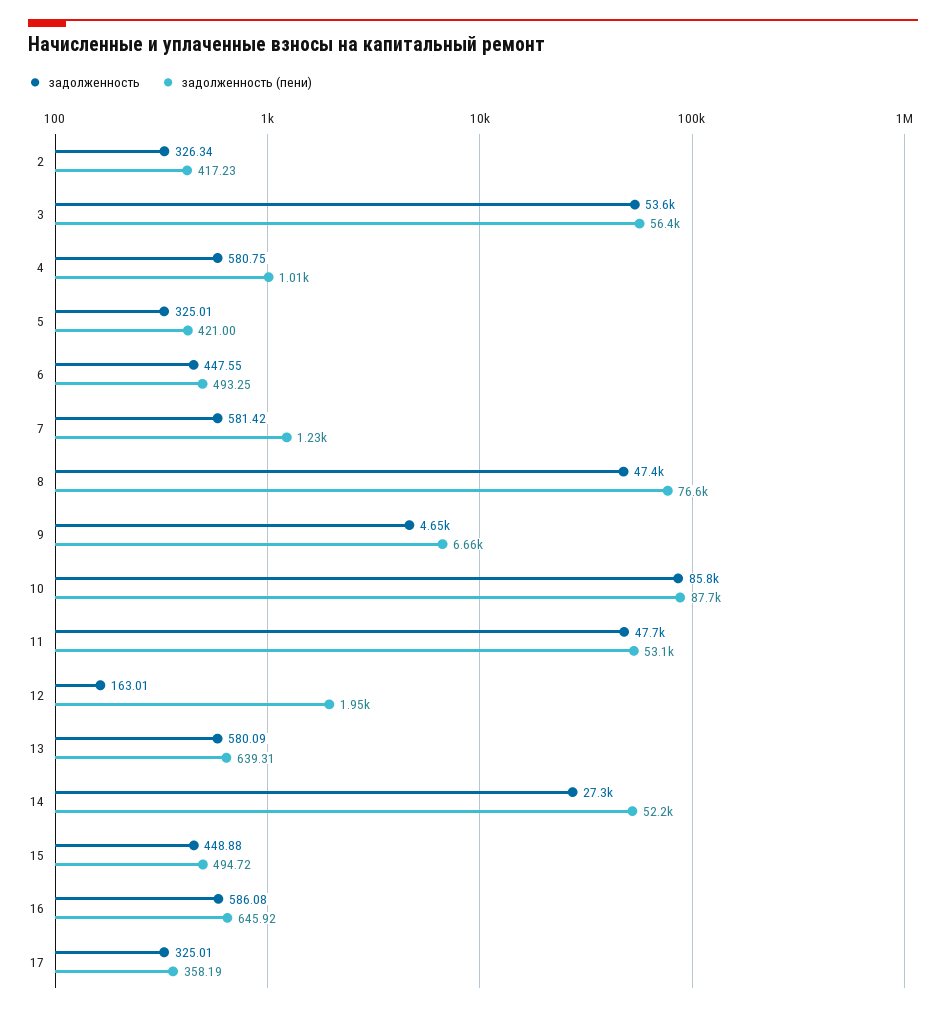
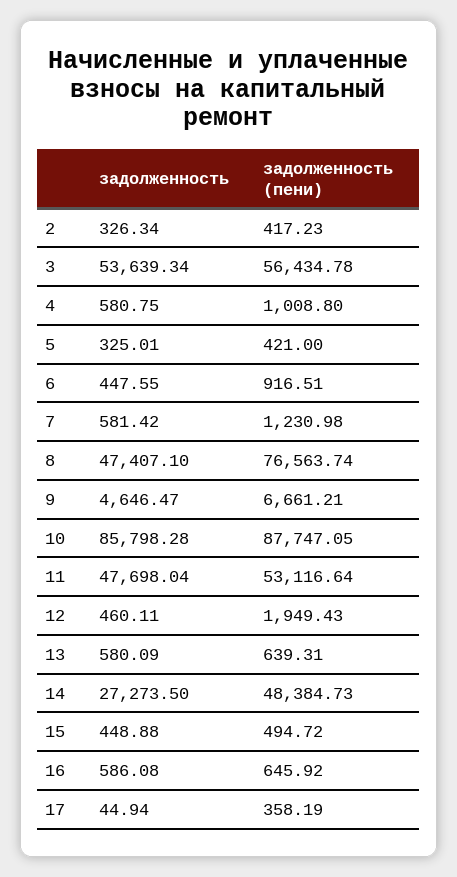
  {
    "задолженность": {
      "2": 326.34,
      "3": 53639.34,
      "4": 580.75,
      "5": 325.01,
      "6": 447.55,
      "7": 581.42,
      "8": 47407.1,
      "9": 4646.47,
      "10": 85798.28,
      "11": 47698.04,
-     "12": 163.01,
+     "12": 460.11,
      "13": 580.09,
      "14": 27273.5,
      "15": 448.88,
      "16": 586.08,
-     "17": 325.01
+     "17": 44.94
    },
    "задолженность (пени)": {
      "2": 417.23,
      "3": 56434.78,
      "4": 1008.8,
      "5": 421,
-     "6": 493.25,
+     "6": 916.51,
      "7": 1230.98,
      "8": 76563.74,
      "9": 6661.21,
      "10": 87747.05,
      "11": 53116.64,
      "12": 1949.43,
      "13": 639.31,
-     "14": 52200,
+     "14": 48384.73,
      "15": 494.72,
      "16": 645.92,
      "17": 358.19
    }
  }

